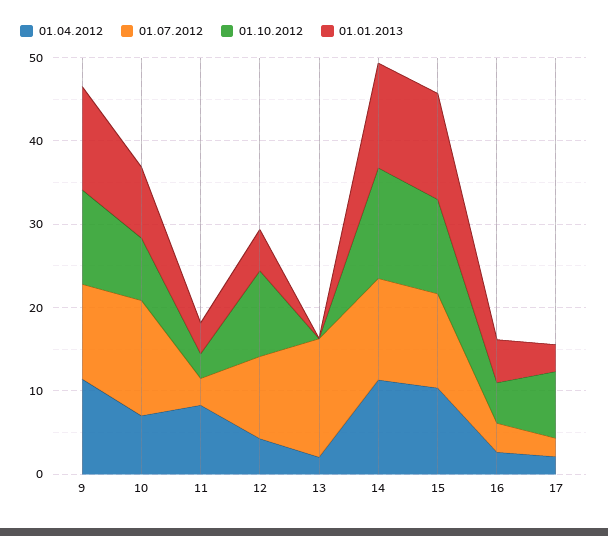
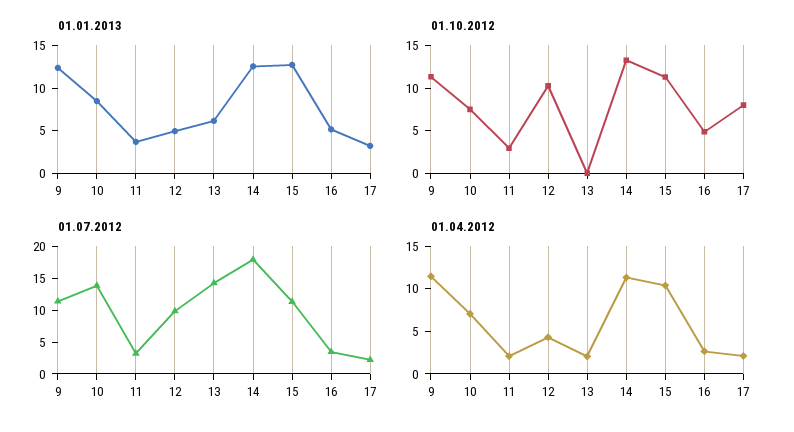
  {
    "01.04.2012": {
      "9": 11,
      "10": 7,
-     "11": 8,
+     "11": 2,
      "12": 4,
      "13": 2,
      "14": 11,
      "15": 10,
      "16": 3,
      "17": 2
    },
    "01.07.2012": {
      "9": 12,
      "10": 14,
      "11": 4,
      "12": 10,
      "13": 14,
-     "14": 12,
+     "14": 17.5,
      "15": 12,
      "16": 4,
      "17": 2
    },
    "01.10.2012": {
      "9": 11,
      "10": 8,
      "11": 3,
      "12": 10,
      "13": 0,
      "14": 13,
      "15": 11,
      "16": 5,
      "17": 8
    },
    "01.01.2013": {
      "9": 12,
      "10": 8,
      "11": 4,
      "12": 5,
-     "13": 0,
+     "13": 6,
      "14": 13,
      "15": 13,
      "16": 5,
      "17": 3
    }
  }

